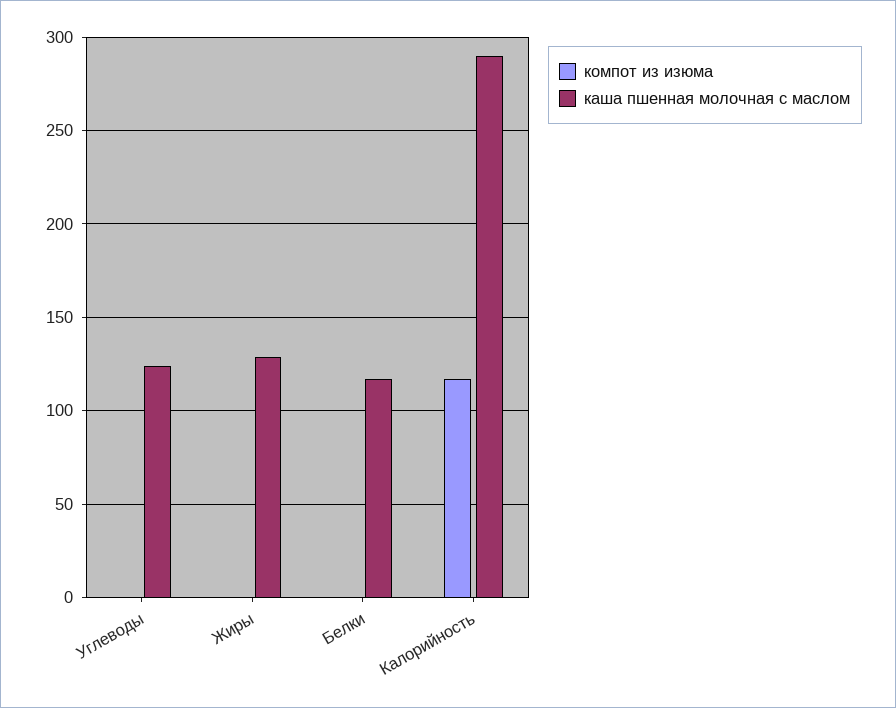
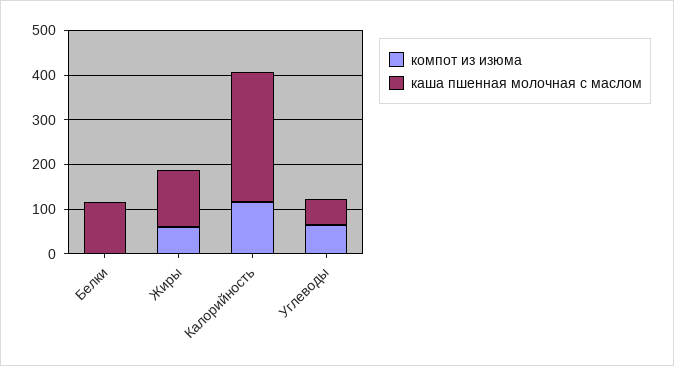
  {
    "компот из изюма": {
-     "Углеводы": 0,
+     "Углеводы": 60,
-     "Жиры": 0,
+     "Жиры": 60,
      "Белки": 0,
      "Калорийность": 115
    },
    "каша пшенная молочная с маслом": {
-     "Углеводы": 125,
+     "Углеводы": 60,
      "Жиры": 130,
      "Белки": 115,
      "Калорийность": 290
    }
  }

